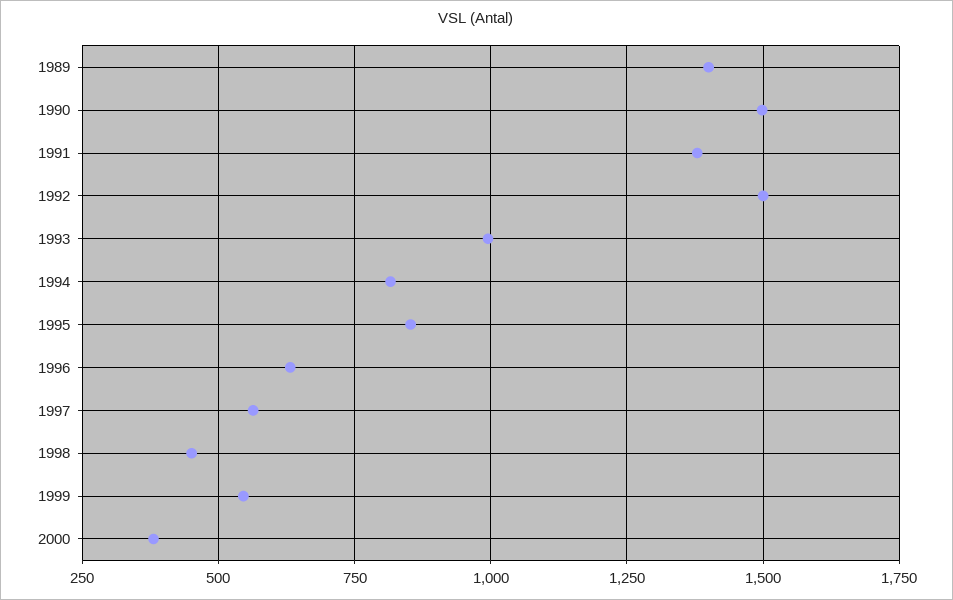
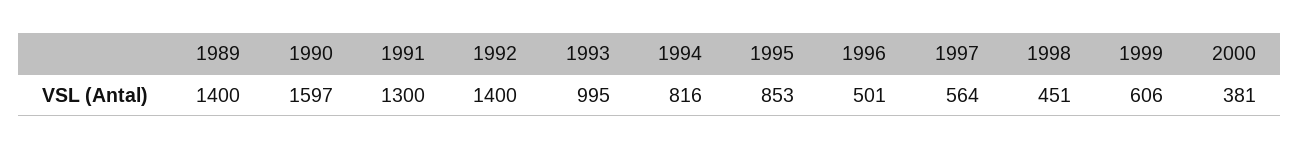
  {
    "1989": 1400,
-   "1990": 1500,
+   "1990": 1597,
-   "1991": 1375,
+   "1991": 1300,
-   "1992": 1500,
+   "1992": 1400,
    "1993": 995,
    "1994": 816,
    "1995": 853,
-   "1996": 625,
+   "1996": 501,
    "1997": 564,
    "1998": 451,
-   "1999": 550,
+   "1999": 606,
    "2000": 381
  }

